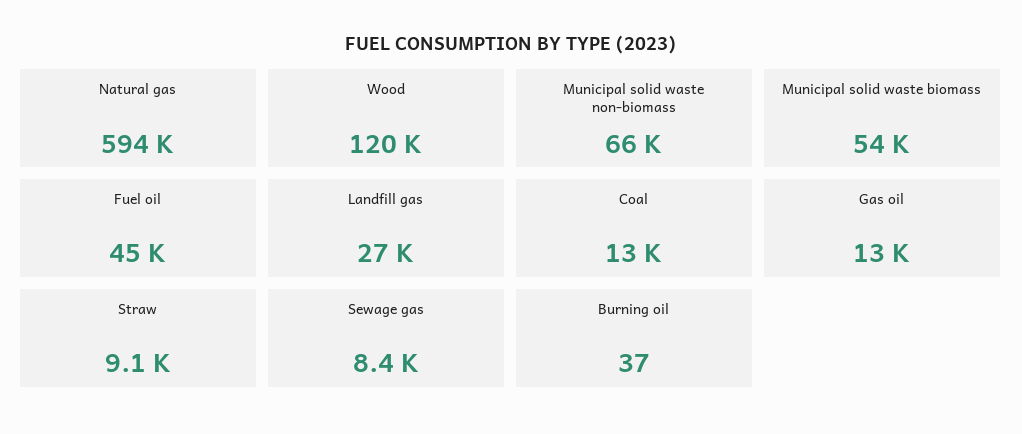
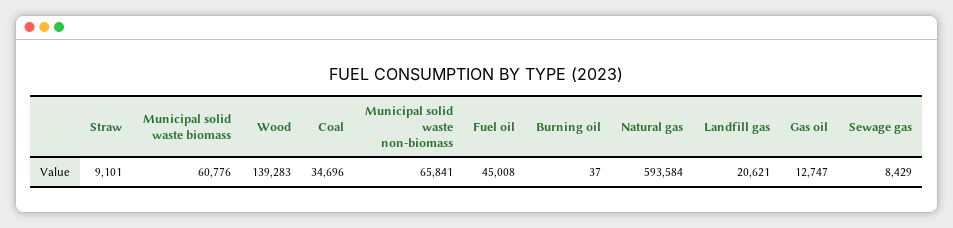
  {
    "Natural gas": 593584,
-   "Wood": 120000,
+   "Wood": 139283,
    "Municipal solid waste non-biomass": 65841,
-   "Municipal solid waste biomass": 54000,
+   "Municipal solid waste biomass": 60776,
    "Fuel oil": 45008,
-   "Landfill gas": 27000,
+   "Landfill gas": 20621,
-   "Coal": 13000,
+   "Coal": 34696,
    "Gas oil": 12747,
    "Straw": 9101,
    "Sewage gas": 8429,
    "Burning oil": 37
  }

